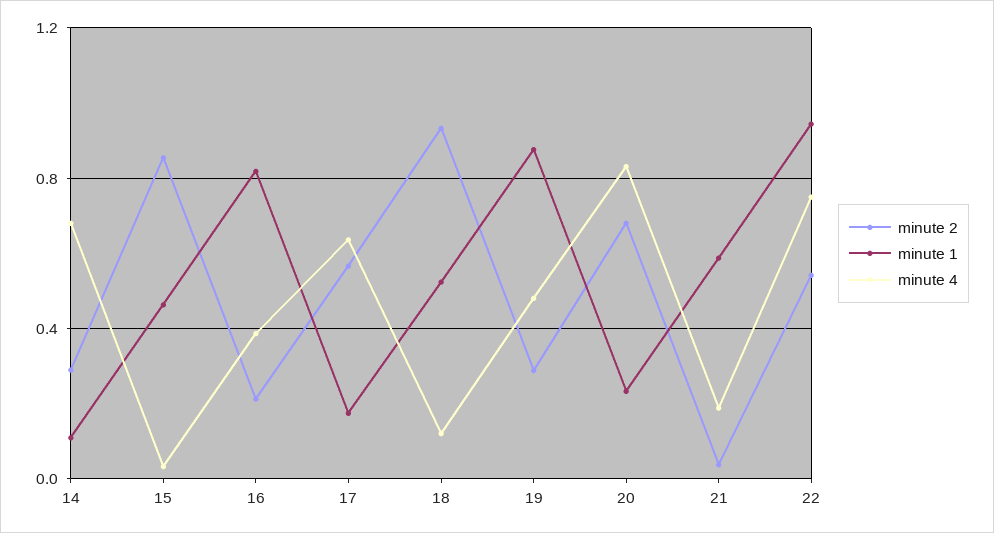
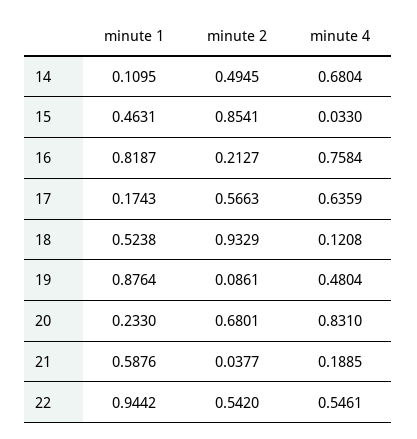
  {
    "minute 2": {
-     "14": 0.3,
+     "14": 0.4945,
      "15": 0.8541,
      "16": 0.2127,
      "17": 0.5663,
      "18": 0.9329,
-     "19": 0.3,
+     "19": 0.0861,
      "20": 0.6801,
      "21": 0.0377,
      "22": 0.542
    },
    "minute 1": {
      "14": 0.1095,
      "15": 0.4631,
      "16": 0.8187,
      "17": 0.1743,
      "18": 0.5238,
      "19": 0.8764,
      "20": 0.233,
      "21": 0.5876,
      "22": 0.9442
    },
    "minute 4": {
      "14": 0.6804,
      "15": 0.033,
-     "16": 0.4,
+     "16": 0.7584,
      "17": 0.6359,
      "18": 0.1208,
      "19": 0.4804,
      "20": 0.831,
      "21": 0.1885,
-     "22": 0.75
+     "22": 0.5461
    }
  }

